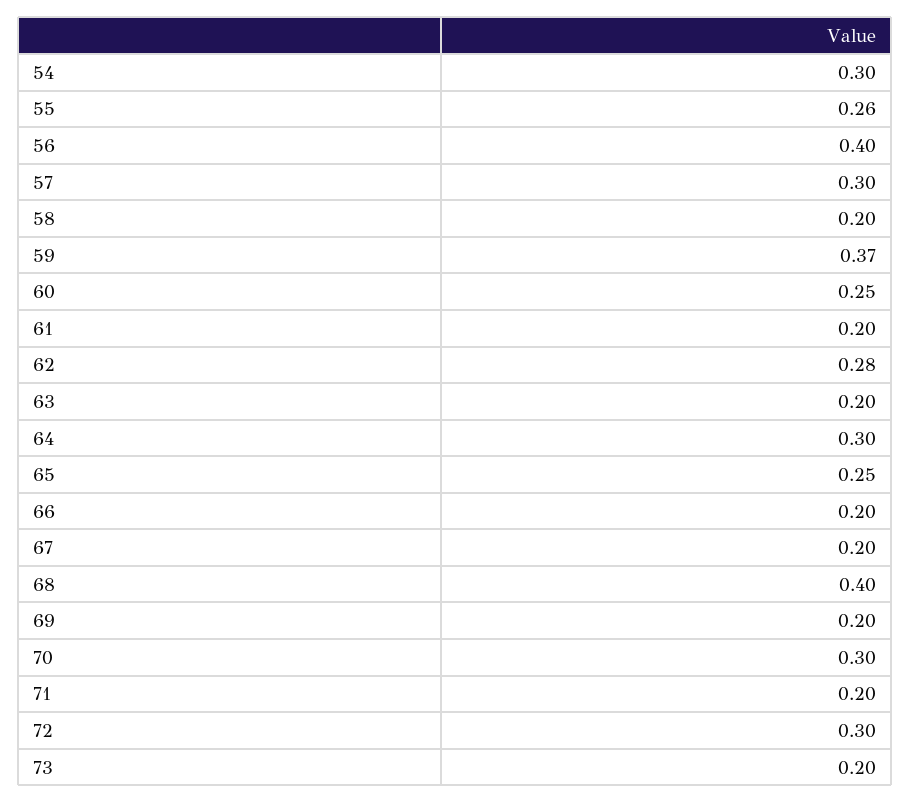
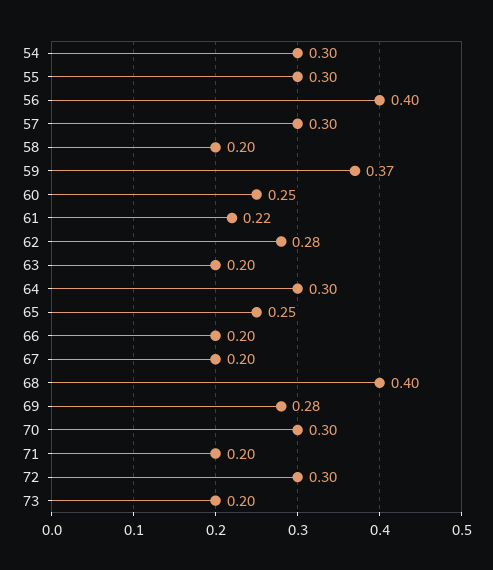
  {
    "54": 0.3,
-   "55": 0.26,
+   "55": 0.3,
    "56": 0.4,
    "57": 0.3,
    "58": 0.2,
    "59": 0.37,
    "60": 0.25,
-   "61": 0.2,
+   "61": 0.22,
    "62": 0.28,
    "63": 0.2,
    "64": 0.3,
    "65": 0.25,
    "66": 0.2,
    "67": 0.2,
    "68": 0.4,
-   "69": 0.2,
+   "69": 0.28,
    "70": 0.3,
    "71": 0.2,
    "72": 0.3,
    "73": 0.2
  }

